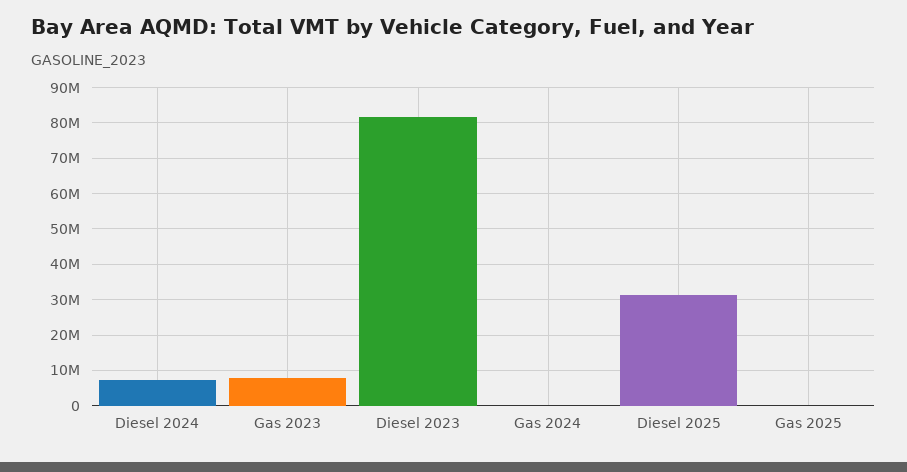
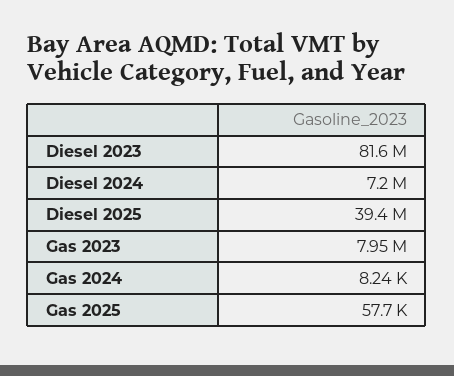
  {
    "Diesel 2024": 7200000,
    "Gas 2023": 7950000,
    "Diesel 2023": 81600000,
    "Gas 2024": 8240,
-   "Diesel 2025": 32000000,
+   "Diesel 2025": 39400000,
    "Gas 2025": 57700
  }

